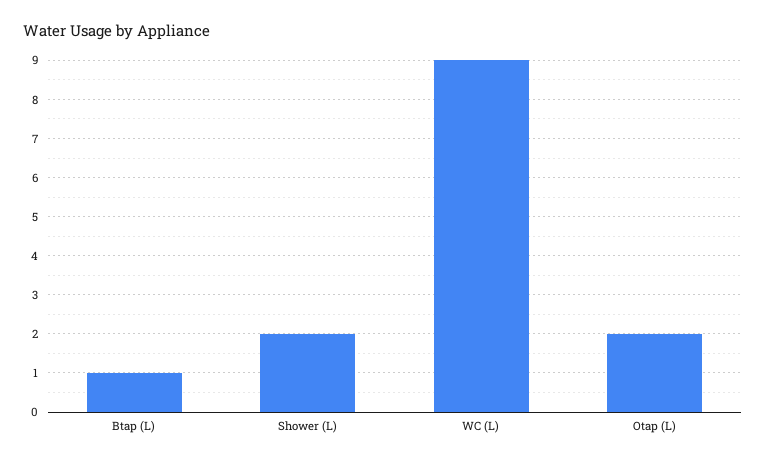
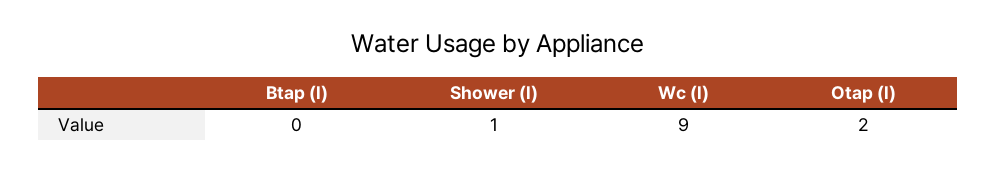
  {
-   "Btap (L)": 1,
+   "Btap (L)": 0,
-   "Shower (L)": 2,
+   "Shower (L)": 1,
    "WC (L)": 9,
    "Otap (L)": 2
  }

